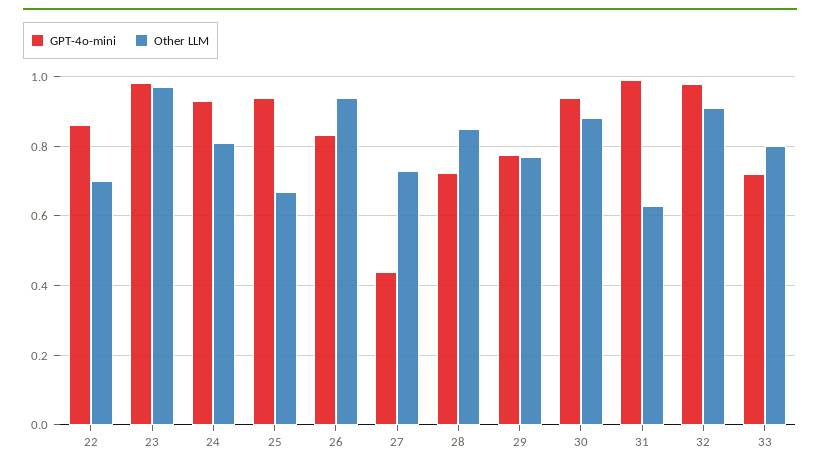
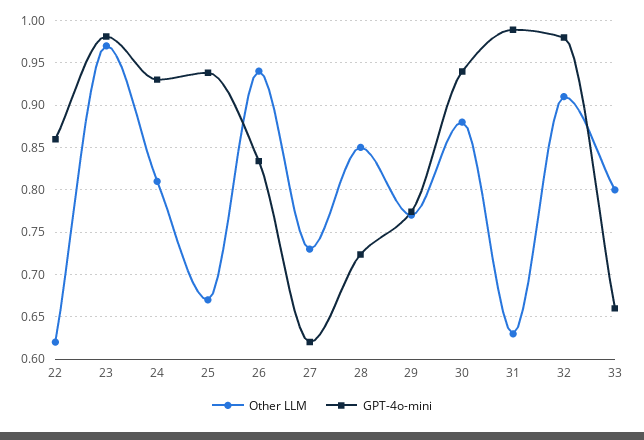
  {
    "GPT-4o-mini": {
      "22": 0.86,
      "23": 0.98,
      "24": 0.93,
      "25": 0.94,
      "26": 0.83,
-     "27": 0.44,
+     "27": 0.62,
      "28": 0.72,
      "29": 0.77,
      "30": 0.94,
      "31": 0.99,
      "32": 0.98,
-     "33": 0.72
+     "33": 0.66
    },
    "Other LLM": {
-     "22": 0.7,
+     "22": 0.62,
      "23": 0.97,
      "24": 0.81,
      "25": 0.67,
      "26": 0.94,
      "27": 0.73,
      "28": 0.85,
      "29": 0.77,
      "30": 0.88,
      "31": 0.63,
      "32": 0.91,
      "33": 0.8
    }
  }

